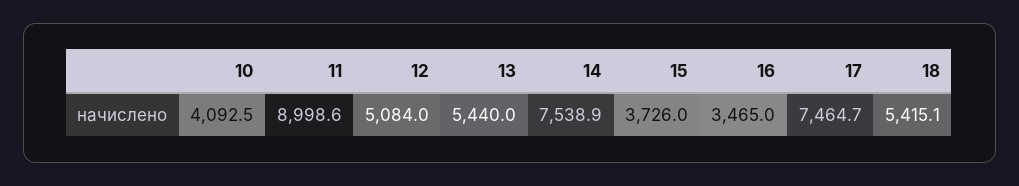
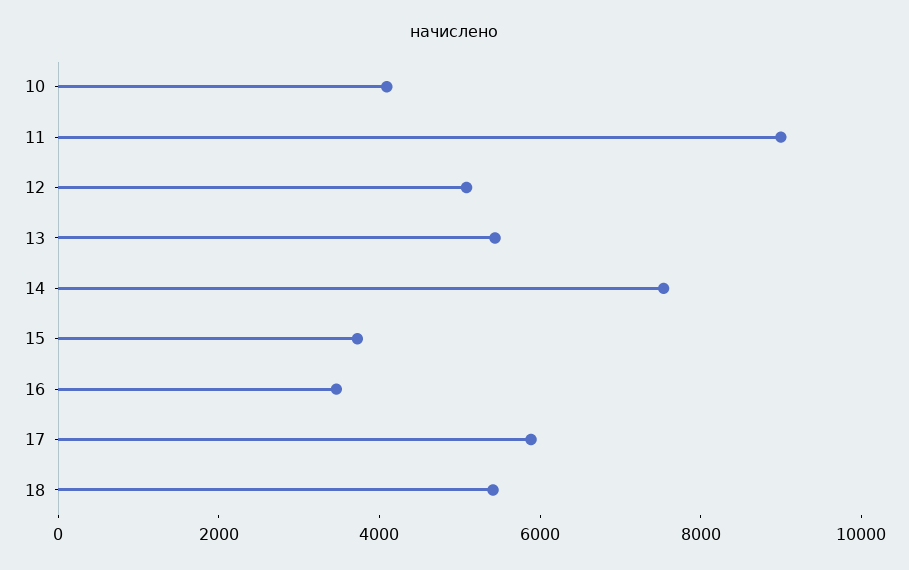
  {
    "10": 4092.5,
    "11": 8998.6,
    "12": 5084,
    "13": 5440,
    "14": 7538.9,
    "15": 3726,
    "16": 3465,
-   "17": 7464.7,
+   "17": 6000,
    "18": 5415.1
  }

